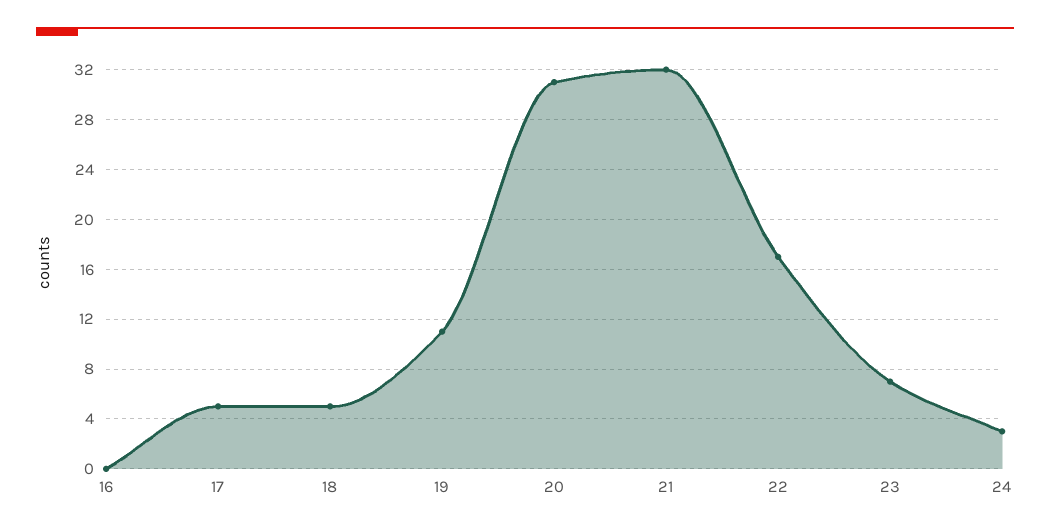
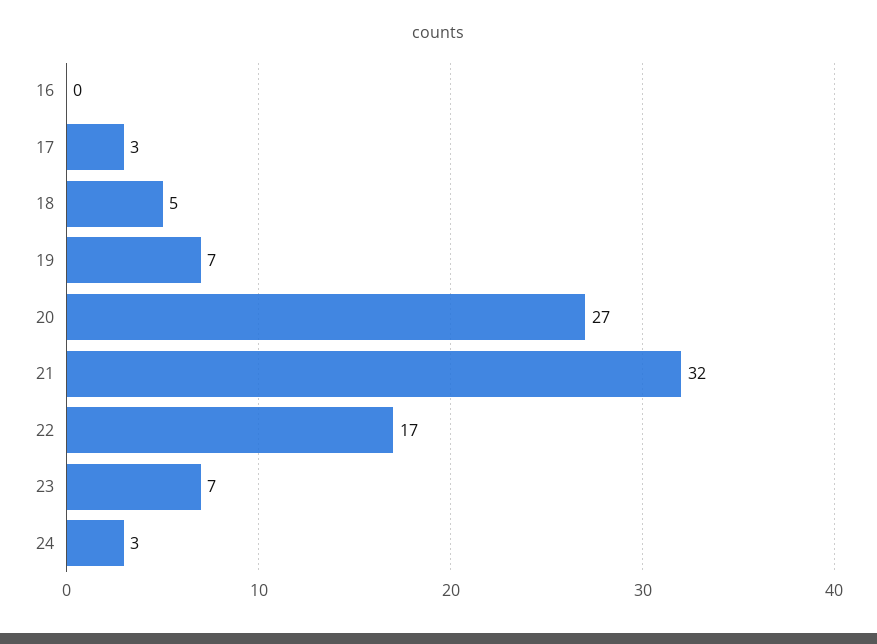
  {
    "16": 0,
-   "17": 5,
+   "17": 3,
    "18": 5,
-   "19": 11,
+   "19": 7,
-   "20": 31,
+   "20": 27,
    "21": 32,
    "22": 17,
    "23": 7,
    "24": 3
  }

